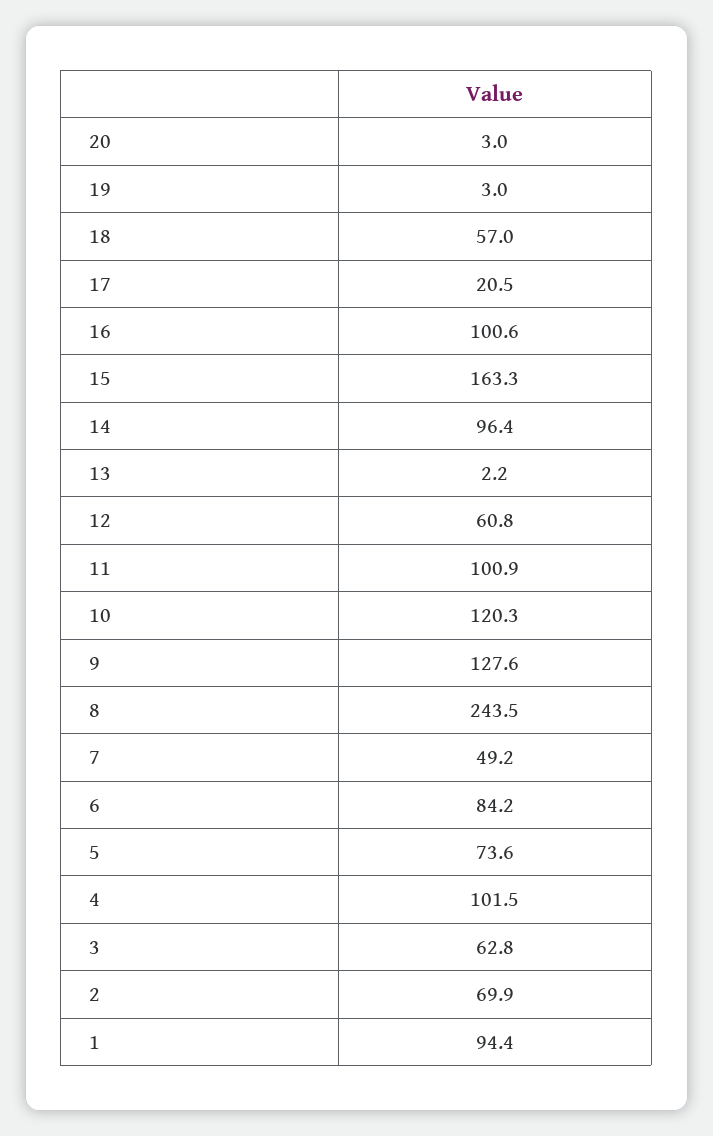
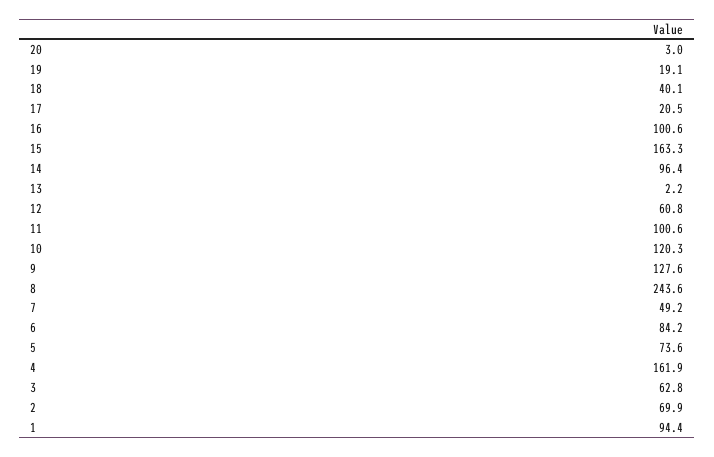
  {
    "20": 3,
-   "19": 3,
+   "19": 19.1,
-   "18": 57,
+   "18": 40.1,
    "17": 20.5,
    "16": 100.6,
    "15": 163.3,
    "14": 96.4,
    "13": 2.2,
    "12": 60.8,
-   "11": 100.9,
+   "11": 100.6,
    "10": 120.3,
    "9": 127.6,
-   "8": 243.5,
+   "8": 243.6,
    "7": 49.2,
    "6": 84.2,
    "5": 73.6,
-   "4": 101.5,
+   "4": 161.9,
    "3": 62.8,
    "2": 69.9,
    "1": 94.4
  }

